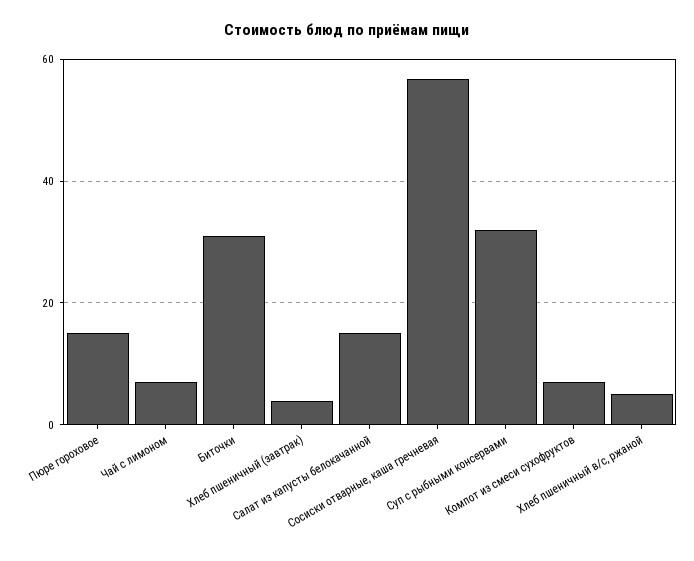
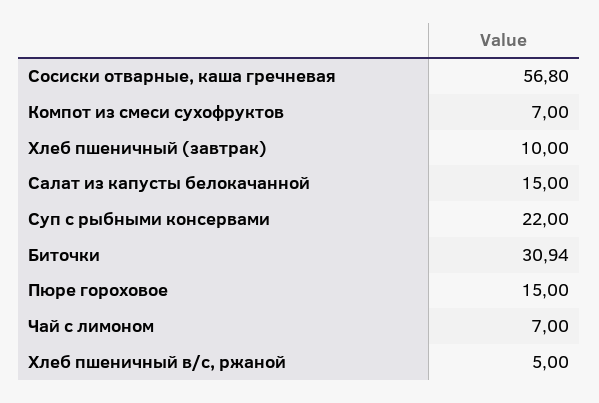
  {
    "Пюре гороховое": 15,
    "Чай с лимоном": 7,
    "Биточки": 30.94,
-   "Хлеб пшеничный (завтрак)": 4,
+   "Хлеб пшеничный (завтрак)": 10,
    "Салат из капусты белокачанной": 15,
    "Сосиски отварные, каша гречневая": 56.8,
-   "Суп с рыбными консервами": 32,
+   "Суп с рыбными консервами": 22,
    "Компот из смеси сухофруктов": 7,
    "Хлеб пшеничный в/с, ржаной": 5
  }

